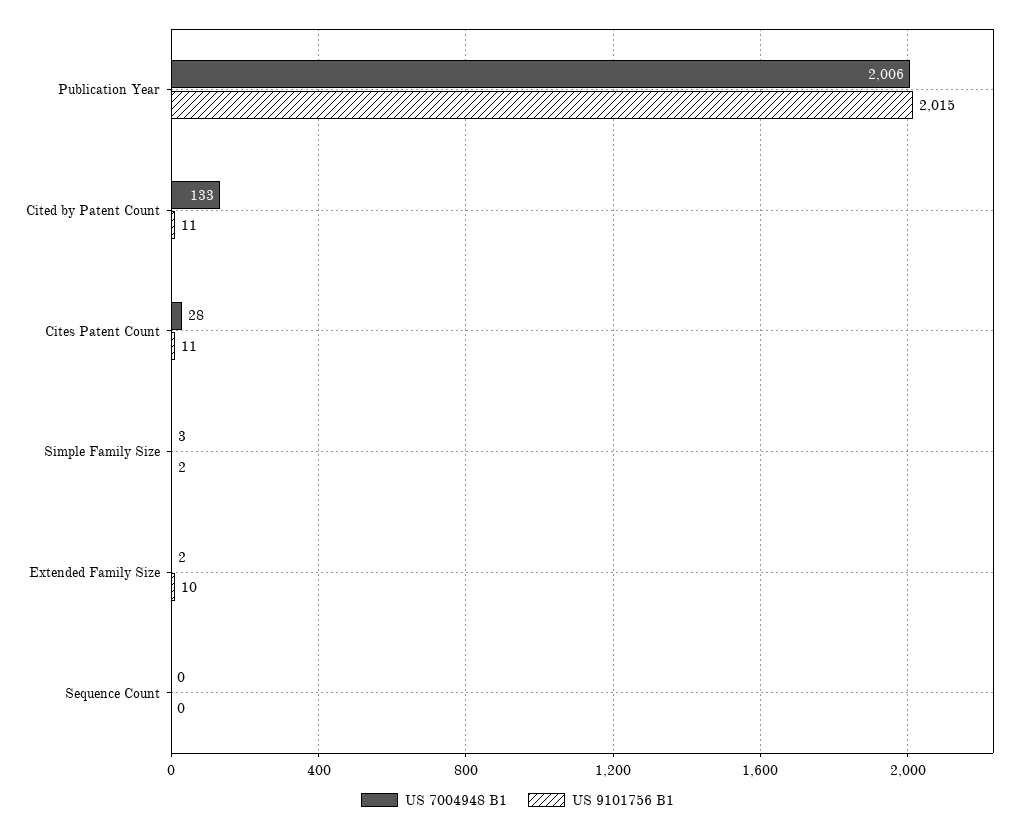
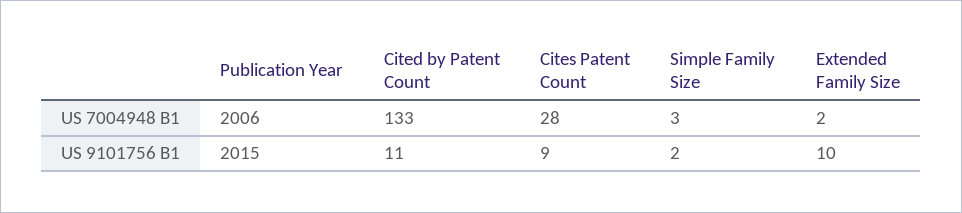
  {
    "US 7004948 B1": {
      "Publication Year": 2006,
      "Cited by Patent Count": 133,
      "Cites Patent Count": 28,
      "Simple Family Size": 3,
-     "Extended Family Size": 2,
+     "Extended Family Size": 2
-     "Sequence Count": 0
    },
    "US 9101756 B1": {
      "Publication Year": 2015,
      "Cited by Patent Count": 11,
-     "Cites Patent Count": 11,
+     "Cites Patent Count": 9,
      "Simple Family Size": 2,
-     "Extended Family Size": 10,
+     "Extended Family Size": 10
-     "Sequence Count": 0
    }
  }

